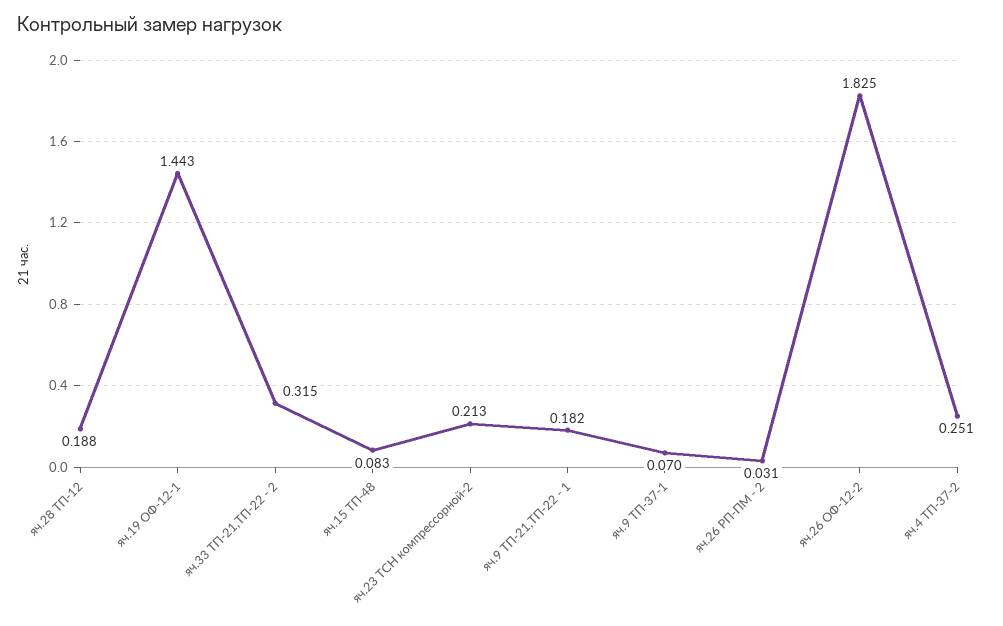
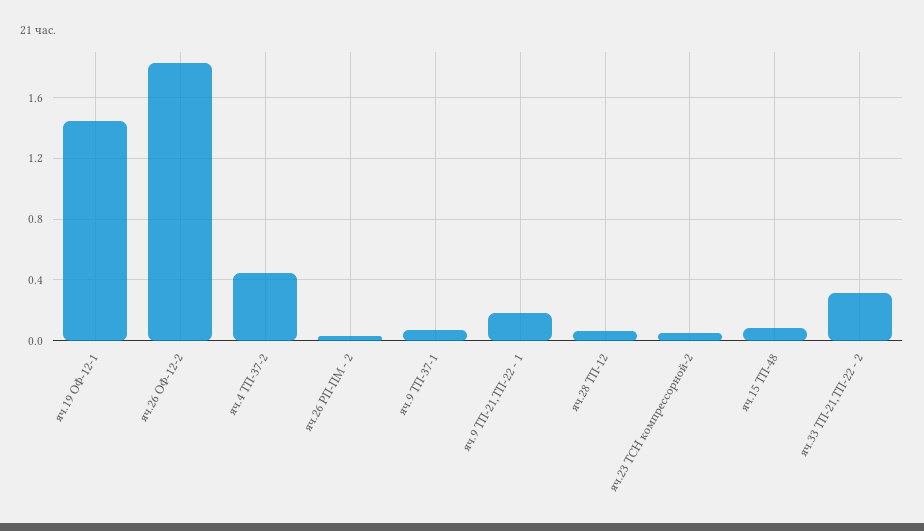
  {
-   "яч.28 ТП-12": 0.188,
+   "яч.28 ТП-12": 0.05,
    "яч.19 ОФ-12-1": 1.443,
    "яч.33 ТП-21,ТП-22 - 2": 0.315,
    "яч.15 ТП-48": 0.083,
-   "яч.23 ТСН компрессорной-2": 0.213,
+   "яч.23 ТСН компрессорной-2": 0.05,
    "яч.9 ТП-21,ТП-22 - 1": 0.182,
    "яч.9 ТП-37-1": 0.07,
    "яч.26 РП-ПМ - 2": 0.031,
    "яч.26 ОФ-12-2": 1.825,
-   "яч.4 ТП-37-2": 0.251
+   "яч.4 ТП-37-2": 0.45
  }

